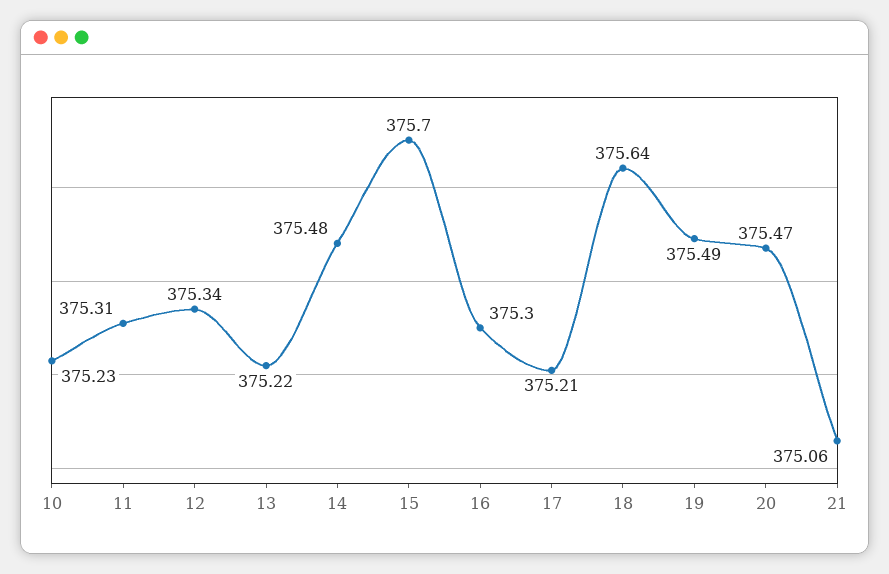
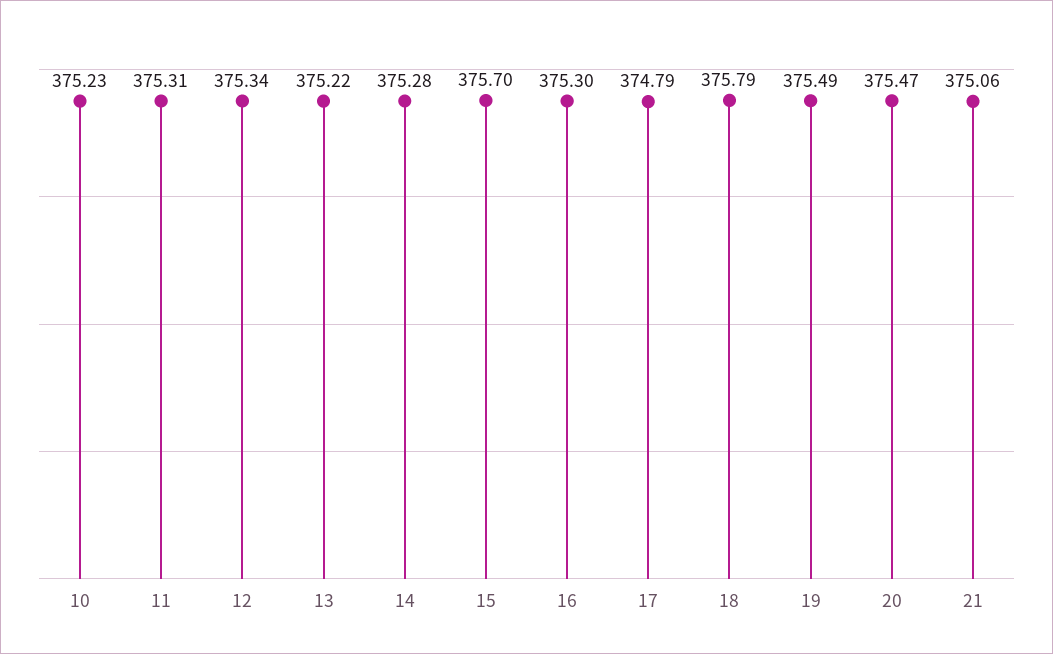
  {
    "10": 375.23,
    "11": 375.31,
    "12": 375.34,
    "13": 375.22,
-   "14": 375.48,
+   "14": 375.28,
    "15": 375.7,
    "16": 375.3,
-   "17": 375.21,
+   "17": 374.79,
-   "18": 375.64,
+   "18": 375.79,
    "19": 375.49,
    "20": 375.47,
    "21": 375.06
  }

